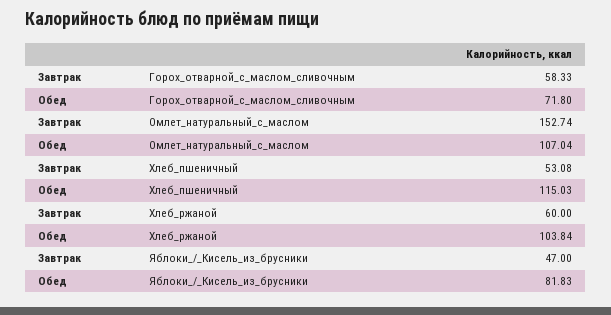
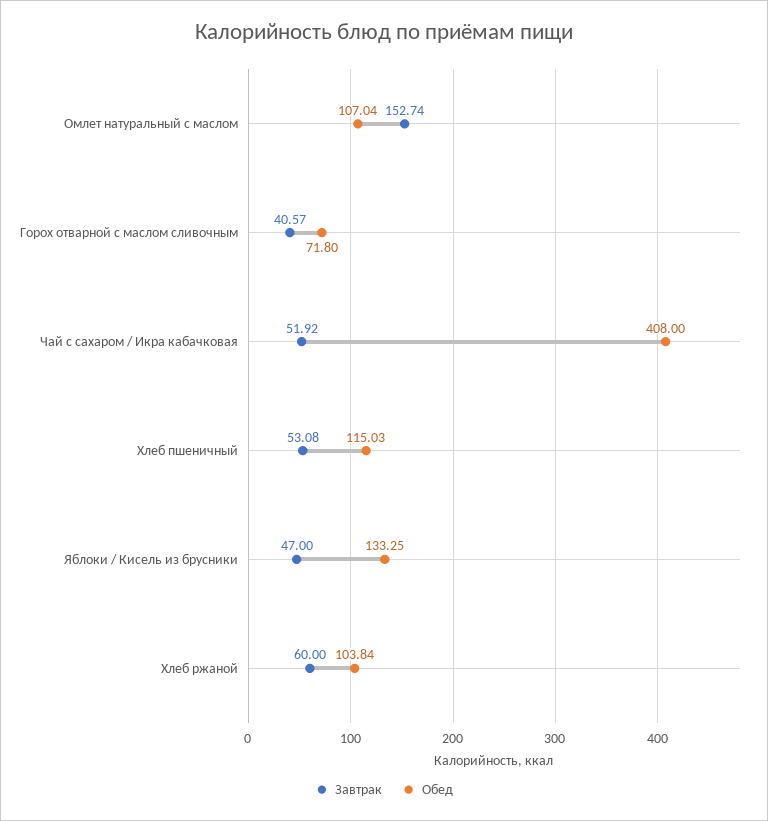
  {
    "Завтрак": {
-     "Горох_отварной_с_маслом_сливочным": 58.33,
+     "Горох_отварной_с_маслом_сливочным": 40.57,
      "Омлет_натуральный_с_маслом": 152.74,
      "Хлеб_пшеничный": 53.08,
      "Хлеб_ржаной": 60,
-     "Яблоки_/_Кисель_из_брусники": 47
+     "Яблоки_/_Кисель_из_брусники": 47,
+     "Чай с сахаром / Икра кабачковая": 51.92
    },
    "Обед": {
      "Горох_отварной_с_маслом_сливочным": 71.8,
      "Омлет_натуральный_с_маслом": 107.04,
      "Хлеб_пшеничный": 115.03,
      "Хлеб_ржаной": 103.84,
-     "Яблоки_/_Кисель_из_брусники": 81.83
+     "Яблоки_/_Кисель_из_брусники": 133.25,
+     "Чай с сахаром / Икра кабачковая": 408
    }
  }

